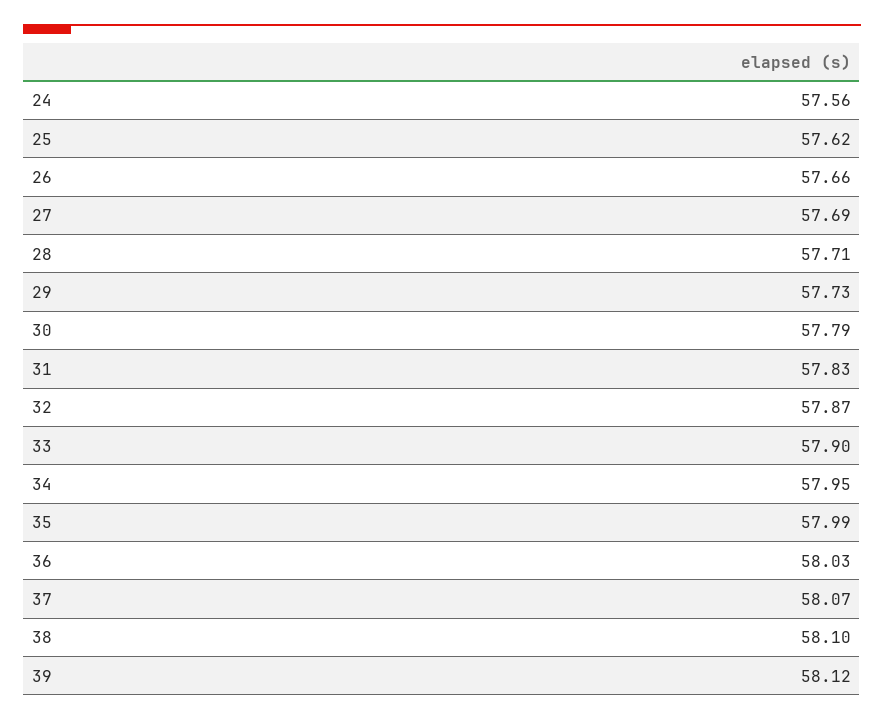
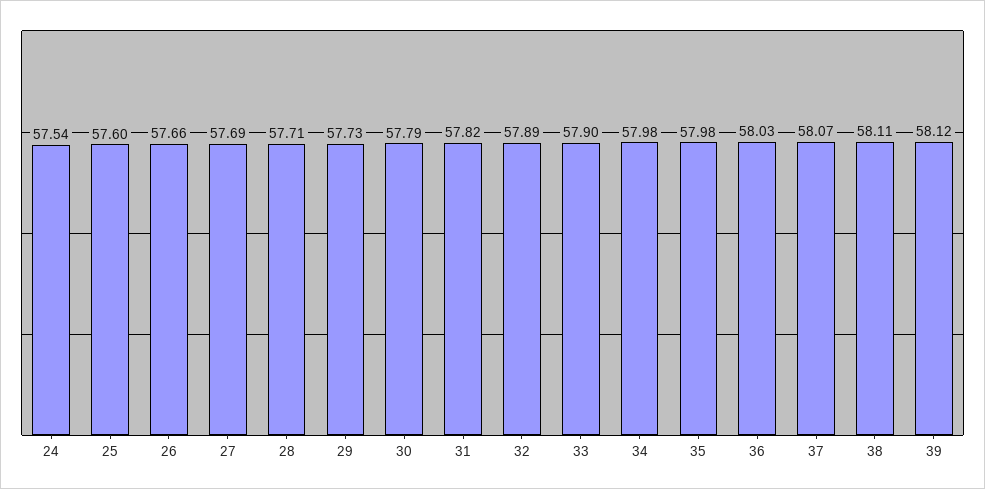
  {
-   "24": 57.56,
+   "24": 57.54,
-   "25": 57.62,
+   "25": 57.6,
    "26": 57.66,
    "27": 57.69,
    "28": 57.71,
    "29": 57.73,
    "30": 57.79,
-   "31": 57.83,
+   "31": 57.82,
-   "32": 57.87,
+   "32": 57.89,
    "33": 57.9,
-   "34": 57.95,
+   "34": 57.98,
-   "35": 57.99,
+   "35": 57.98,
    "36": 58.03,
    "37": 58.07,
-   "38": 58.1,
+   "38": 58.11,
    "39": 58.12
  }

